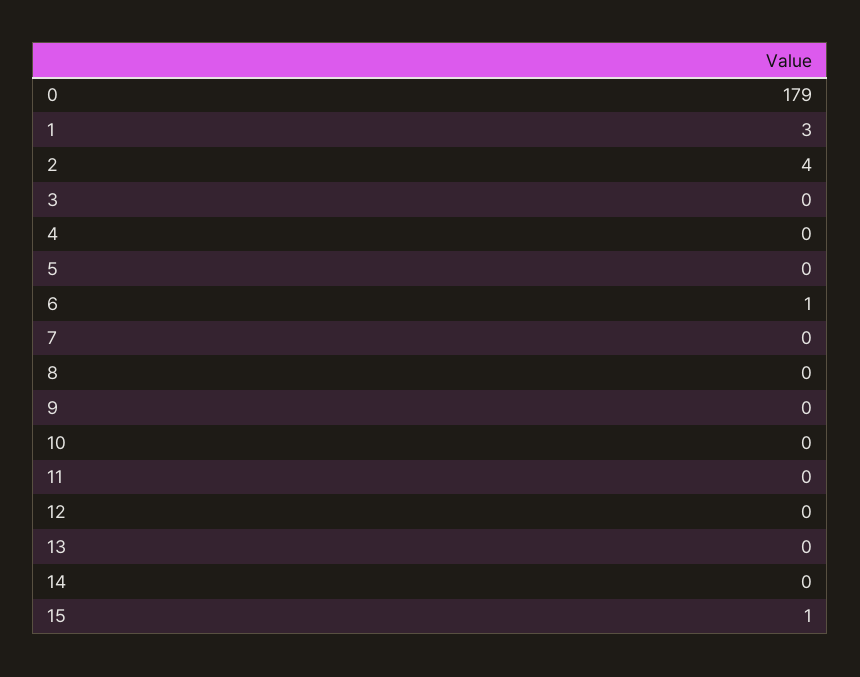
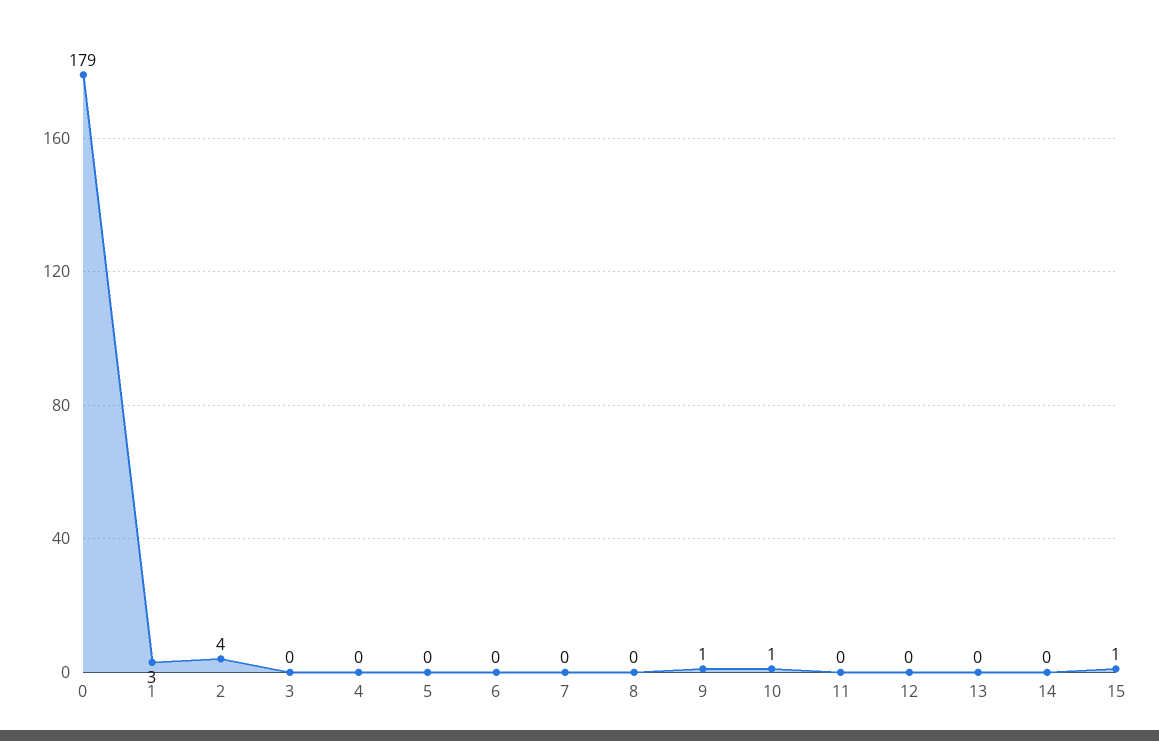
  {
    "0": 179,
    "1": 3,
    "2": 4,
    "3": 0,
    "4": 0,
    "5": 0,
-   "6": 1,
+   "6": 0,
    "7": 0,
    "8": 0,
-   "9": 0,
+   "9": 1,
-   "10": 0,
+   "10": 1,
    "11": 0,
    "12": 0,
    "13": 0,
    "14": 0,
    "15": 1
  }

